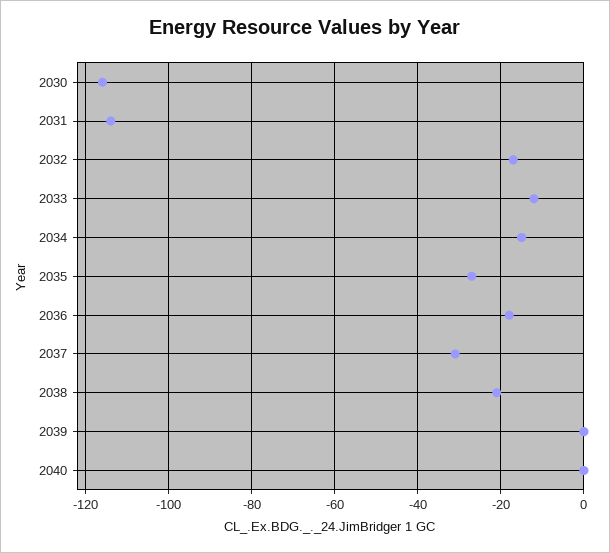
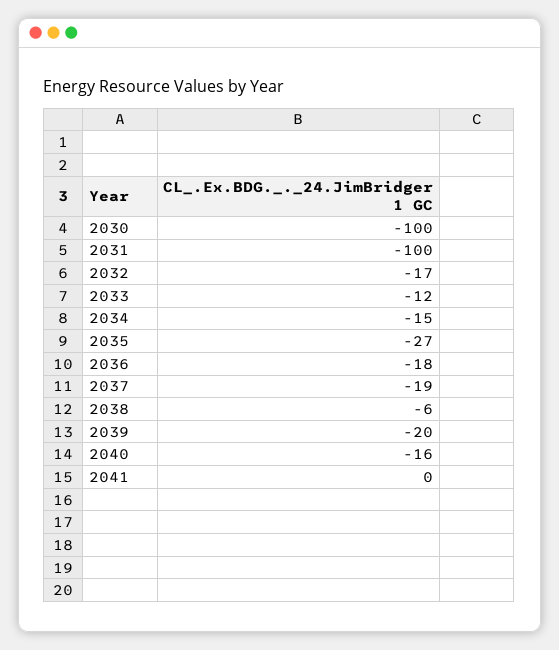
  {
-   "2030": -115,
+   "2030": -100,
-   "2031": -115,
+   "2031": -100,
    "2032": -17,
    "2033": -12,
    "2034": -15,
    "2035": -27,
    "2036": -18,
-   "2037": -30,
+   "2037": -19,
-   "2038": -20,
+   "2038": -6,
-   "2039": 0,
+   "2039": -20,
-   "2040": 0
+   "2040": -16,
+   "2041": 0
  }

